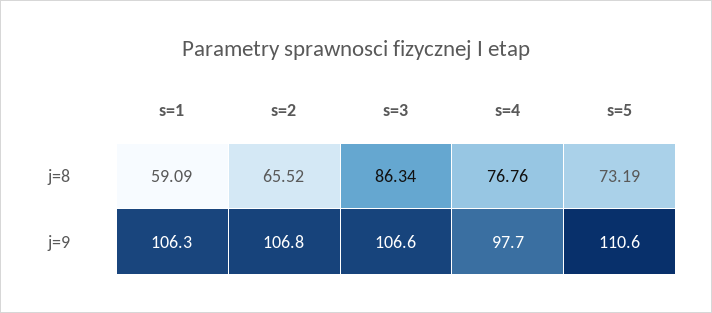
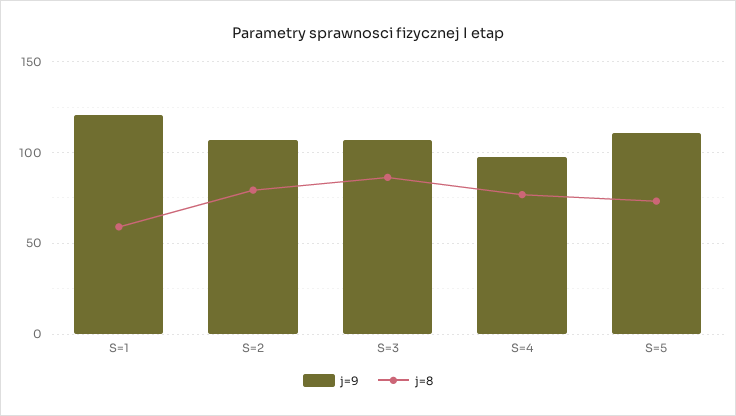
  {
    "j=8": {
      "s=1": 59.09,
-     "s=2": 65.52,
+     "s=2": 80,
      "s=3": 86.34,
      "s=4": 76.76,
      "s=5": 73.19
    },
    "j=9": {
-     "s=1": 106.3,
+     "s=1": 120,
      "s=2": 106.8,
      "s=3": 106.6,
      "s=4": 97.7,
      "s=5": 110.6
    }
  }

